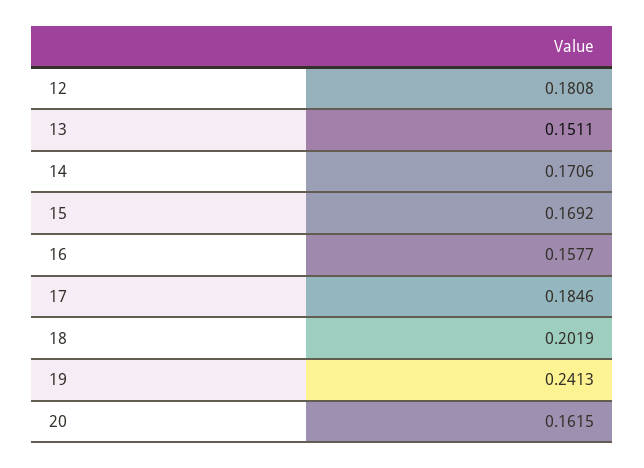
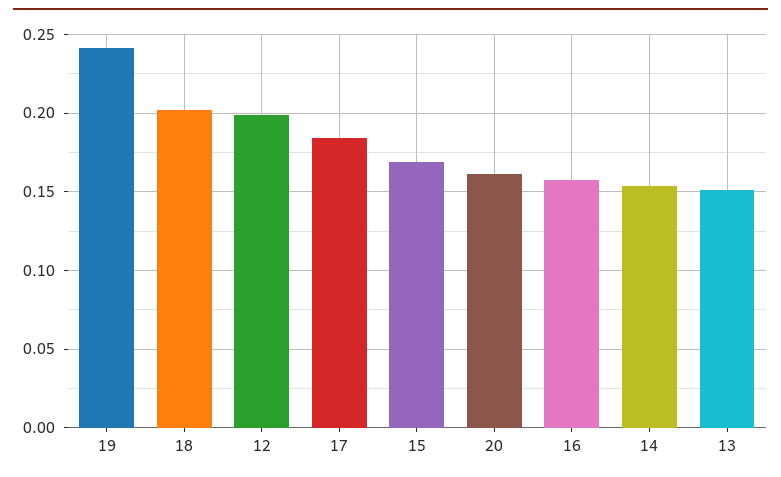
  {
-   "12": 0.1808,
+   "12": 0.2,
    "13": 0.1511,
-   "14": 0.1706,
+   "14": 0.155,
    "15": 0.1692,
    "16": 0.1577,
    "17": 0.1846,
    "18": 0.2019,
    "19": 0.2413,
    "20": 0.1615
  }

